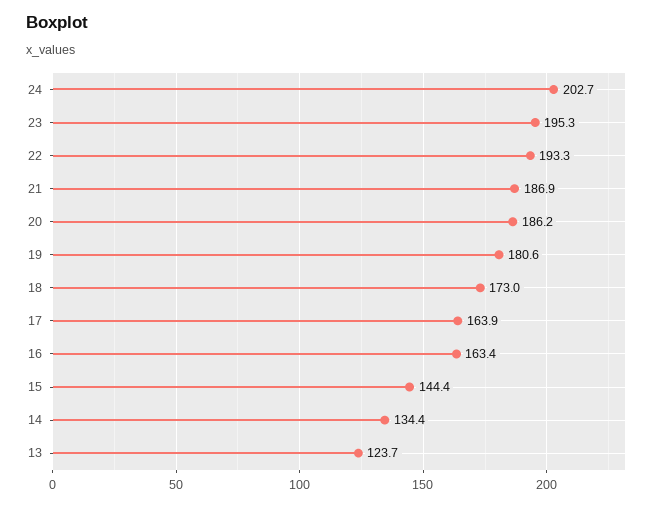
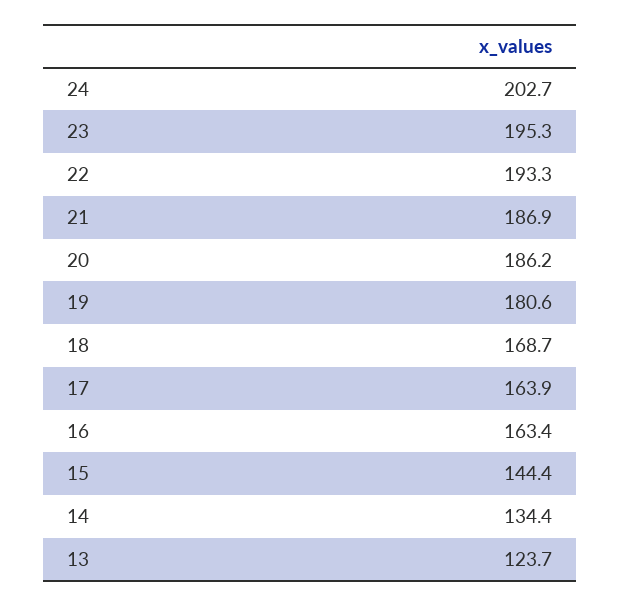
  {
    "24": 202.7,
    "23": 195.3,
    "22": 193.3,
    "21": 186.9,
    "20": 186.2,
    "19": 180.6,
-   "18": 173,
+   "18": 168.7,
    "17": 163.9,
    "16": 163.4,
    "15": 144.4,
    "14": 134.4,
    "13": 123.7
  }

